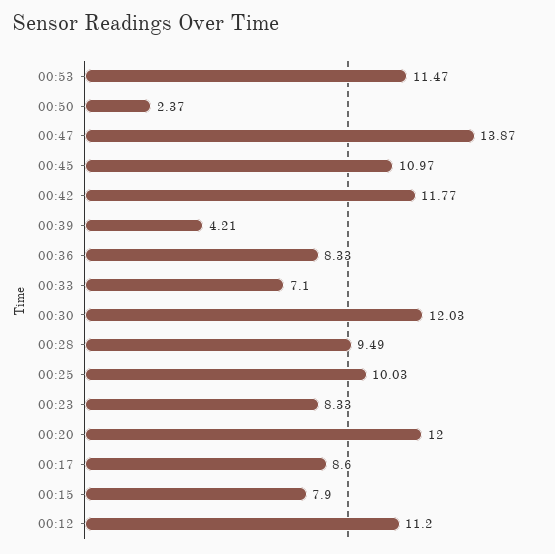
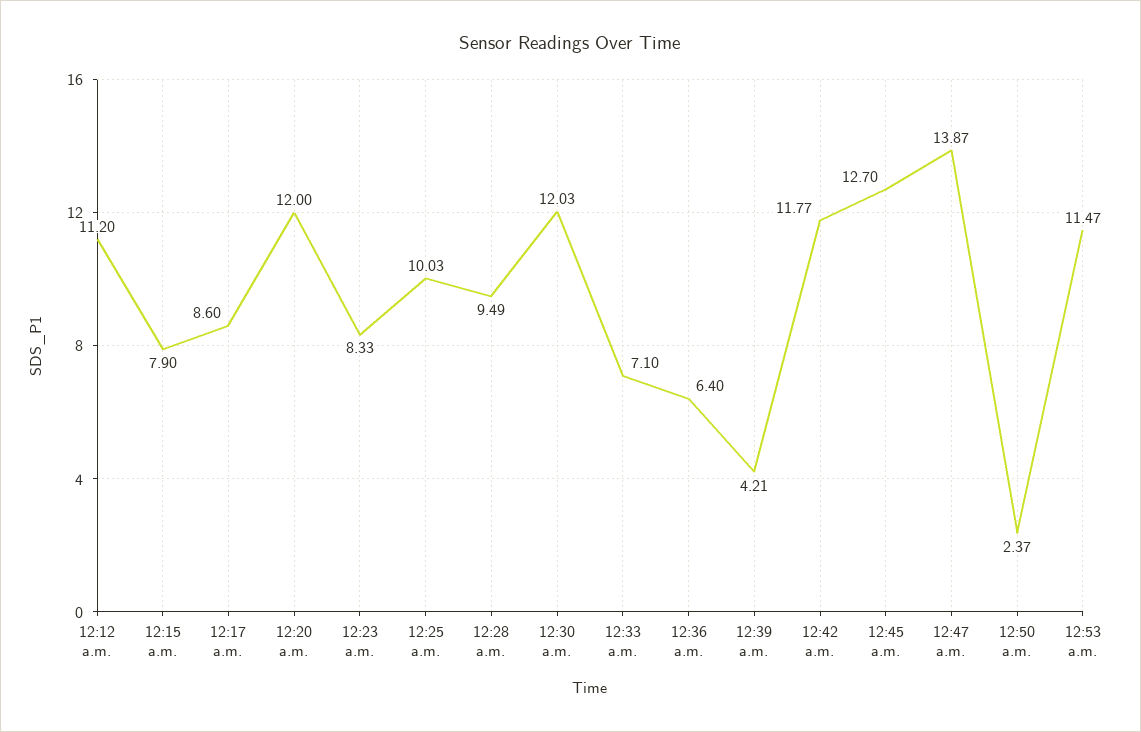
  {
    "00:53": 11.47,
    "00:50": 2.37,
    "00:47": 13.87,
-   "00:45": 10.97,
+   "00:45": 12.7,
    "00:42": 11.77,
    "00:39": 4.21,
-   "00:36": 8.33,
+   "00:36": 6.4,
    "00:33": 7.1,
    "00:30": 12.03,
    "00:28": 9.49,
    "00:25": 10.03,
    "00:23": 8.33,
    "00:20": 12,
    "00:17": 8.6,
    "00:15": 7.9,
    "00:12": 11.2
  }

